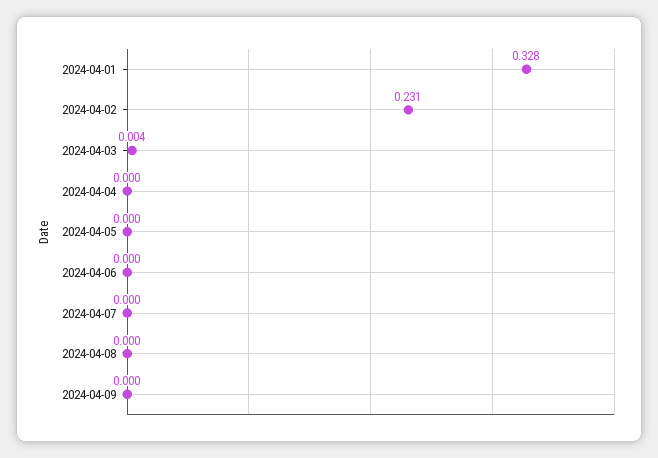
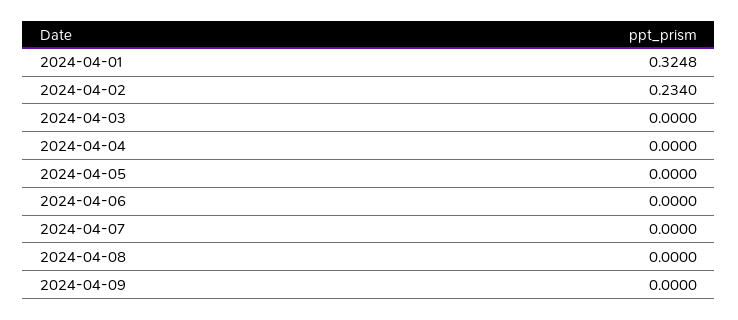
  {
-   "2024-04-01": 0.328,
+   "2024-04-01": 0.3248,
-   "2024-04-02": 0.231,
+   "2024-04-02": 0.234,
-   "2024-04-03": 0.004,
+   "2024-04-03": 0,
    "2024-04-04": 0,
    "2024-04-05": 0,
    "2024-04-06": 0,
    "2024-04-07": 0,
    "2024-04-08": 0,
    "2024-04-09": 0
  }

